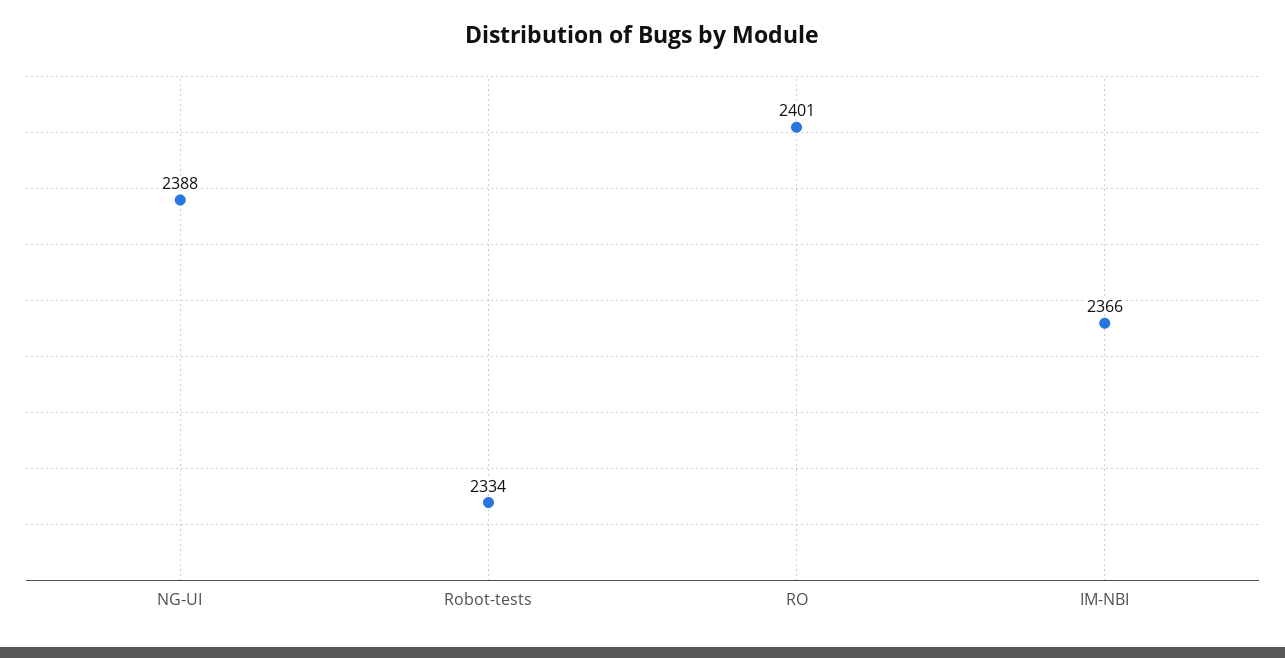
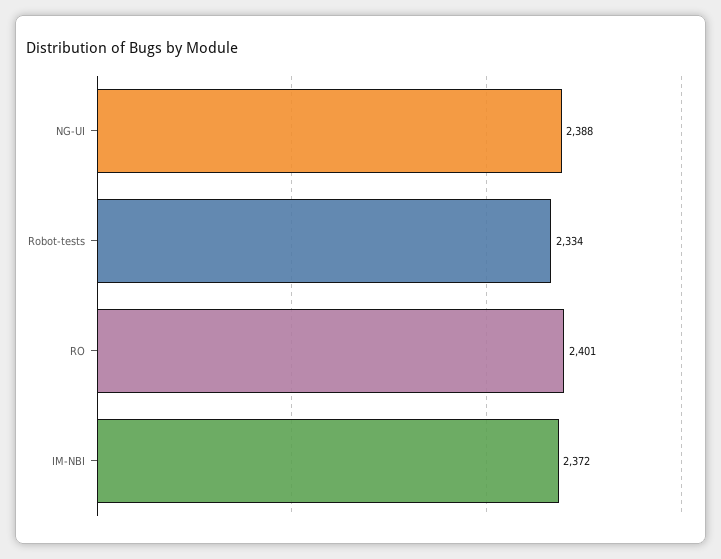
  {
    "NG-UI": 2388,
    "Robot-tests": 2334,
    "RO": 2401,
-   "IM-NBI": 2366
+   "IM-NBI": 2372
  }

